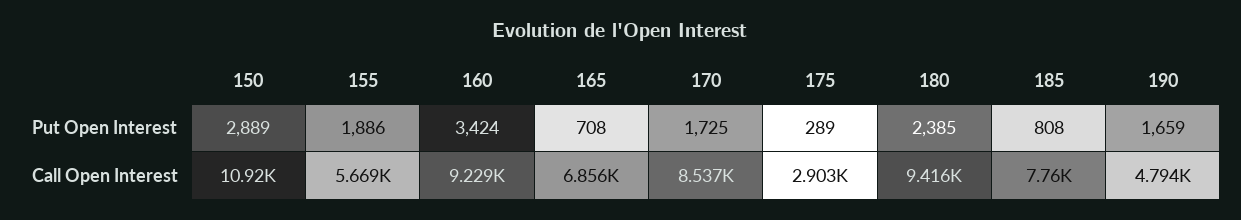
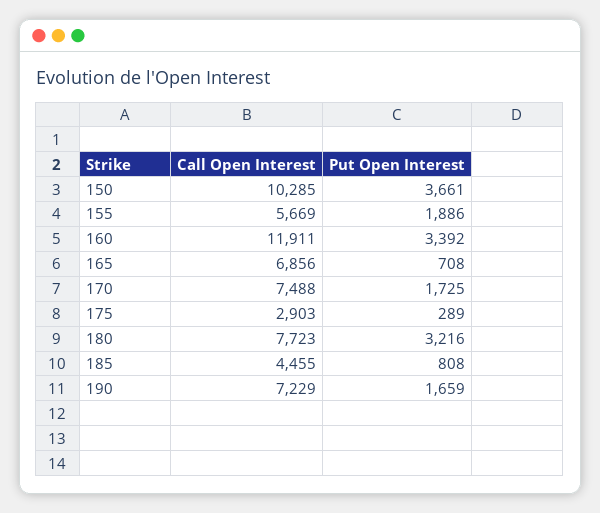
  {
    "150": {
-     "Put Open Interest": 2889,
+     "Put Open Interest": 3661,
-     "Call Open Interest": 10920
+     "Call Open Interest": 10285
    },
    "155": {
      "Put Open Interest": 1886,
      "Call Open Interest": 5669
    },
    "160": {
-     "Put Open Interest": 3424,
+     "Put Open Interest": 3392,
-     "Call Open Interest": 9229
+     "Call Open Interest": 11911
    },
    "165": {
      "Put Open Interest": 708,
      "Call Open Interest": 6856
    },
    "170": {
      "Put Open Interest": 1725,
-     "Call Open Interest": 8537
+     "Call Open Interest": 7488
    },
    "175": {
      "Put Open Interest": 289,
      "Call Open Interest": 2903
    },
    "180": {
-     "Put Open Interest": 2385,
+     "Put Open Interest": 3216,
-     "Call Open Interest": 9416
+     "Call Open Interest": 7723
    },
    "185": {
      "Put Open Interest": 808,
-     "Call Open Interest": 7760
+     "Call Open Interest": 4455
    },
    "190": {
      "Put Open Interest": 1659,
-     "Call Open Interest": 4794
+     "Call Open Interest": 7229
    }
  }

